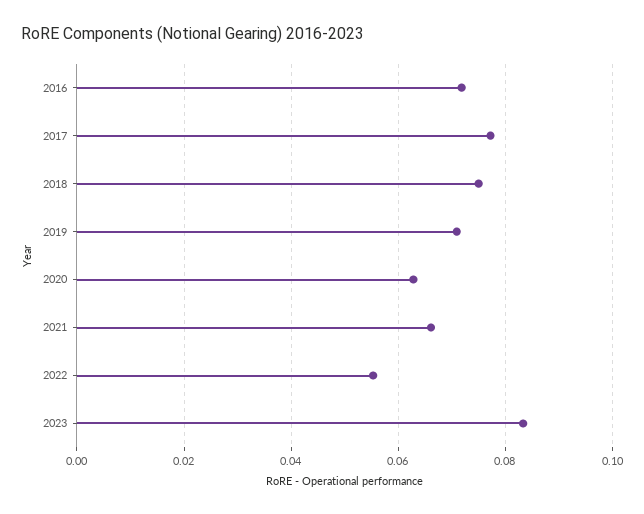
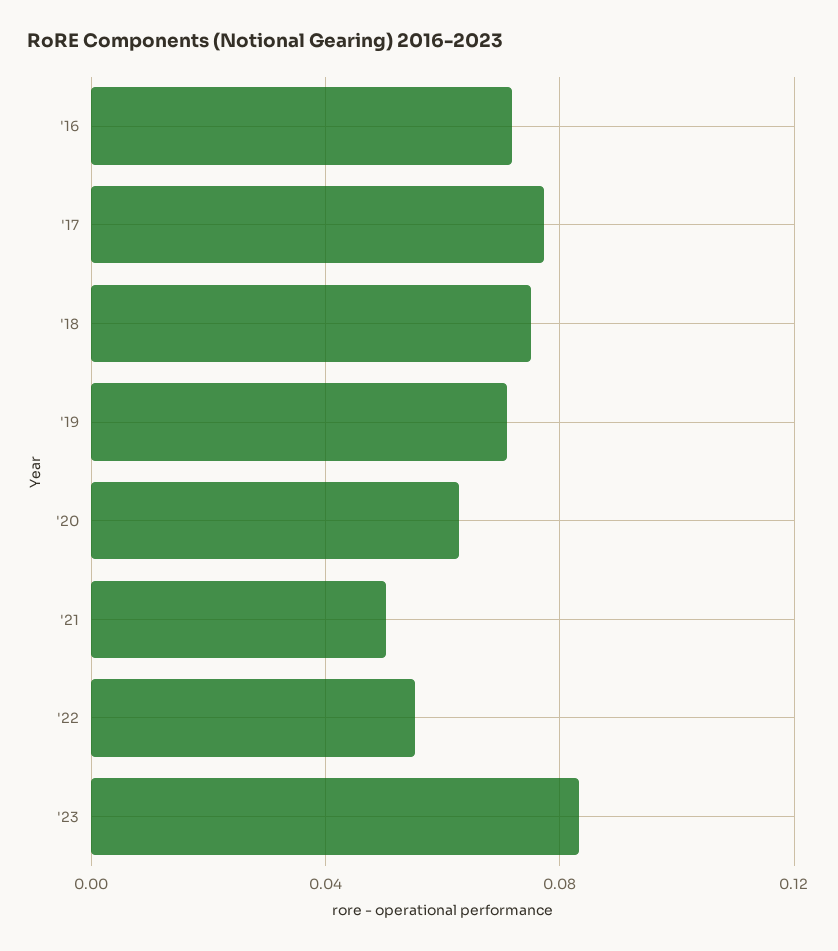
  {
    "2016": 0.072,
    "2017": 0.078,
    "2018": 0.076,
    "2019": 0.07,
    "2020": 0.062,
-   "2021": 0.066,
+   "2021": 0.05,
    "2022": 0.056,
    "2023": 0.084
  }

